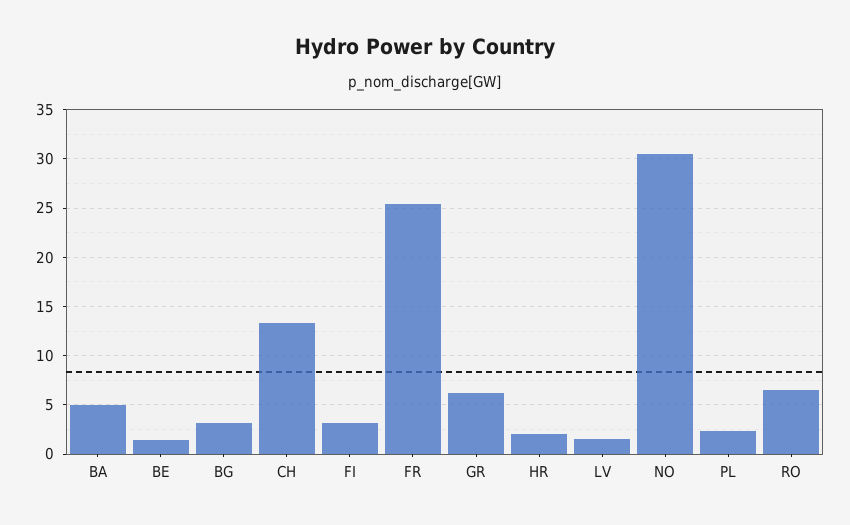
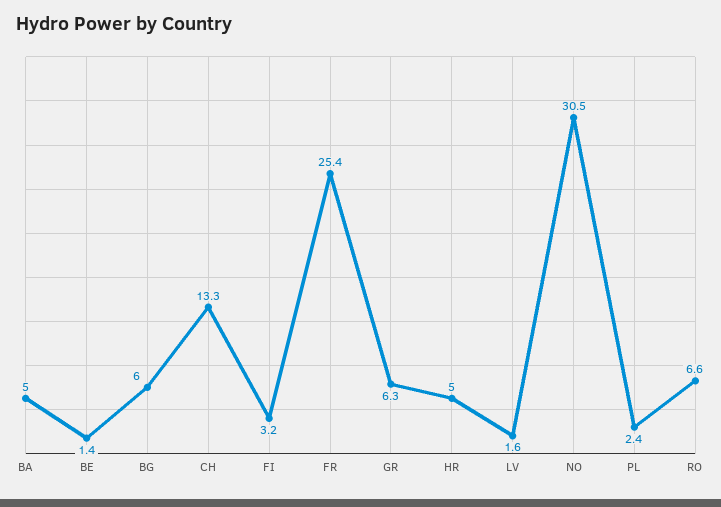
  {
    "BA": 5,
    "BE": 1.4,
-   "BG": 3,
+   "BG": 6,
    "CH": 13.3,
    "FI": 3.2,
    "FR": 25.4,
    "GR": 6.3,
-   "HR": 2,
+   "HR": 5,
    "LV": 1.6,
    "NO": 30.5,
    "PL": 2.4,
    "RO": 6.6
  }

